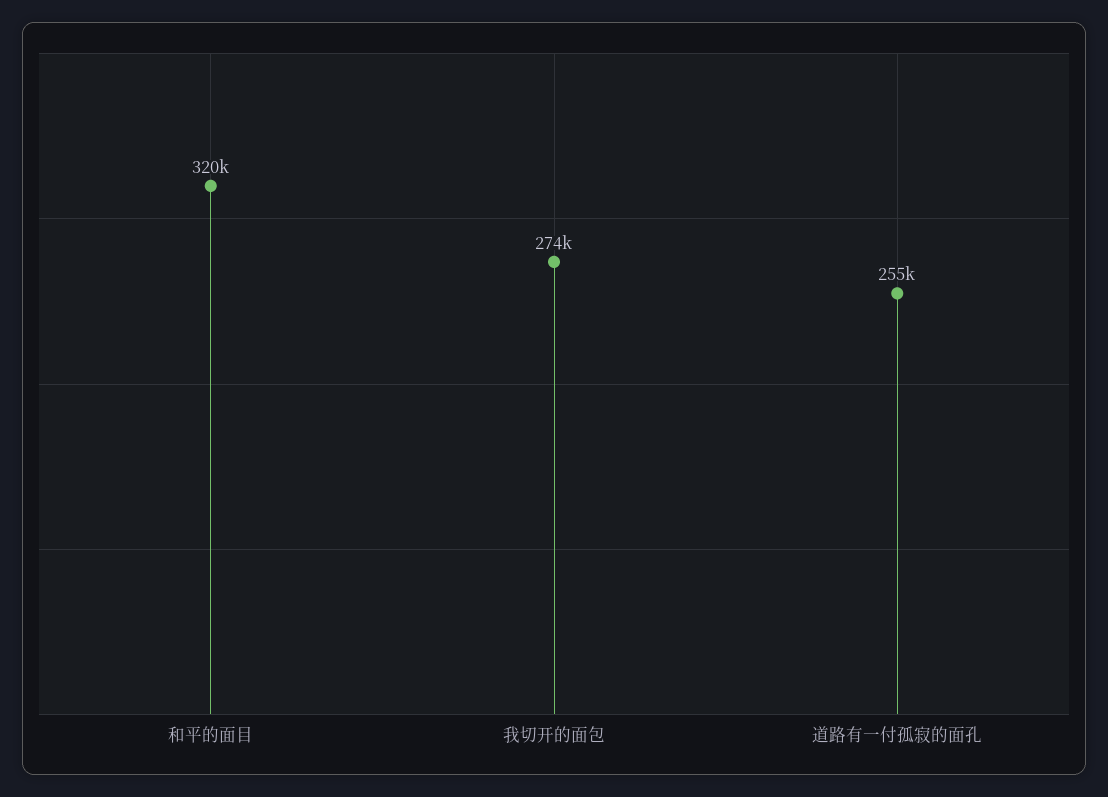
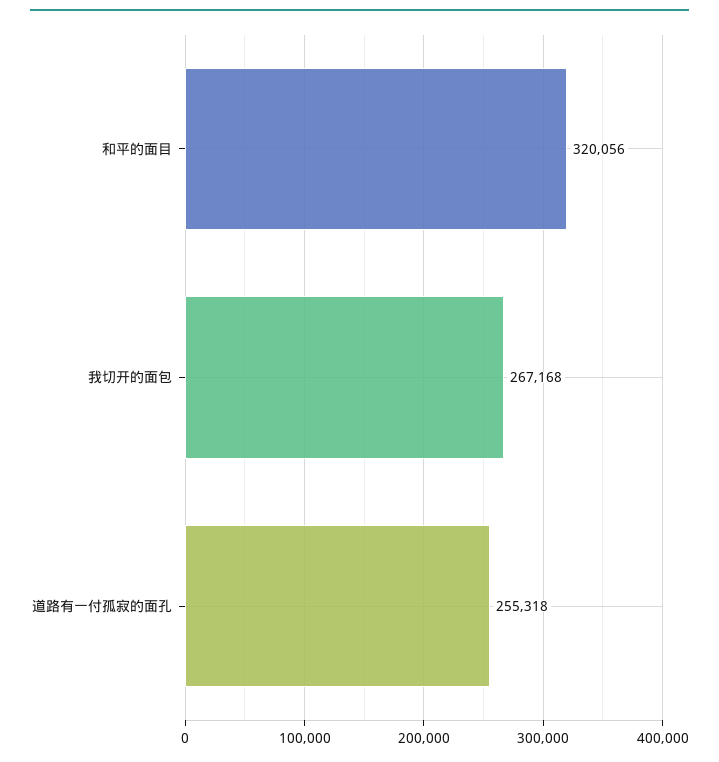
  {
    "和平的面目": 320056,
-   "我切开的面包": 274000,
+   "我切开的面包": 267168,
    "道路有一付孤寂的面孔": 255318
  }

